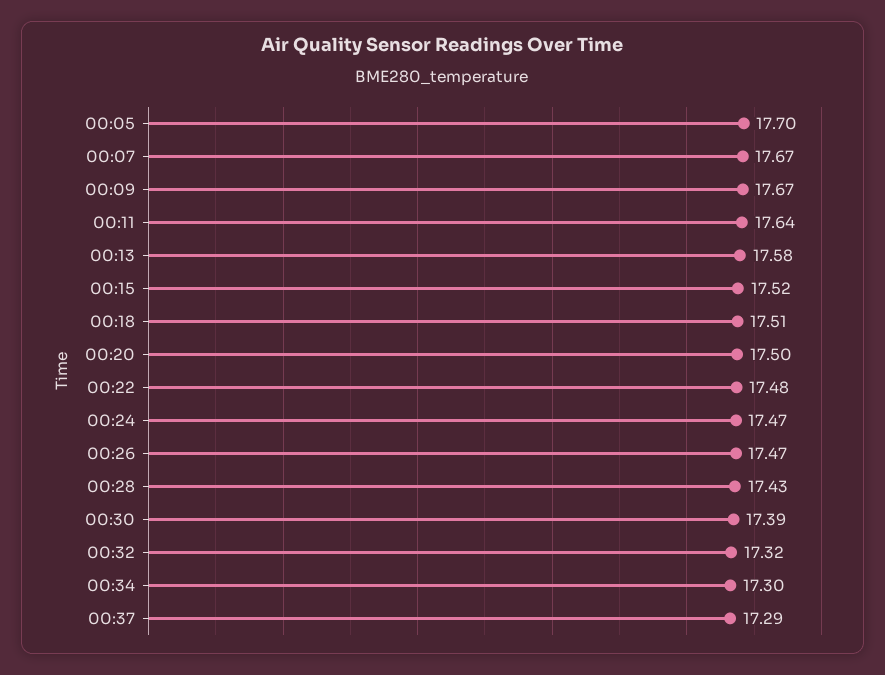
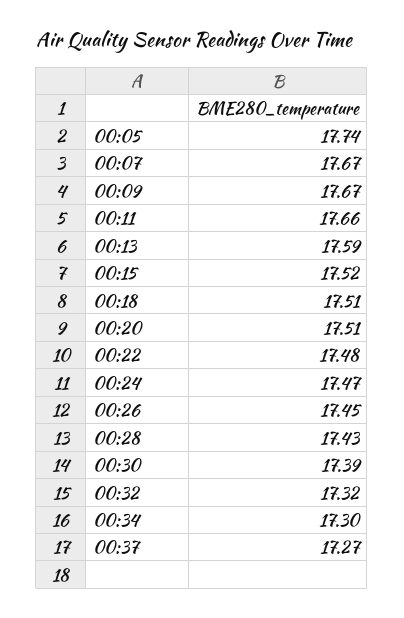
  {
-   "00:05": 17.7,
+   "00:05": 17.74,
    "00:07": 17.67,
    "00:09": 17.67,
-   "00:11": 17.64,
+   "00:11": 17.66,
-   "00:13": 17.58,
+   "00:13": 17.59,
    "00:15": 17.52,
    "00:18": 17.51,
-   "00:20": 17.5,
+   "00:20": 17.51,
    "00:22": 17.48,
    "00:24": 17.47,
-   "00:26": 17.47,
+   "00:26": 17.45,
    "00:28": 17.43,
    "00:30": 17.39,
    "00:32": 17.32,
    "00:34": 17.3,
-   "00:37": 17.29
+   "00:37": 17.27
  }

